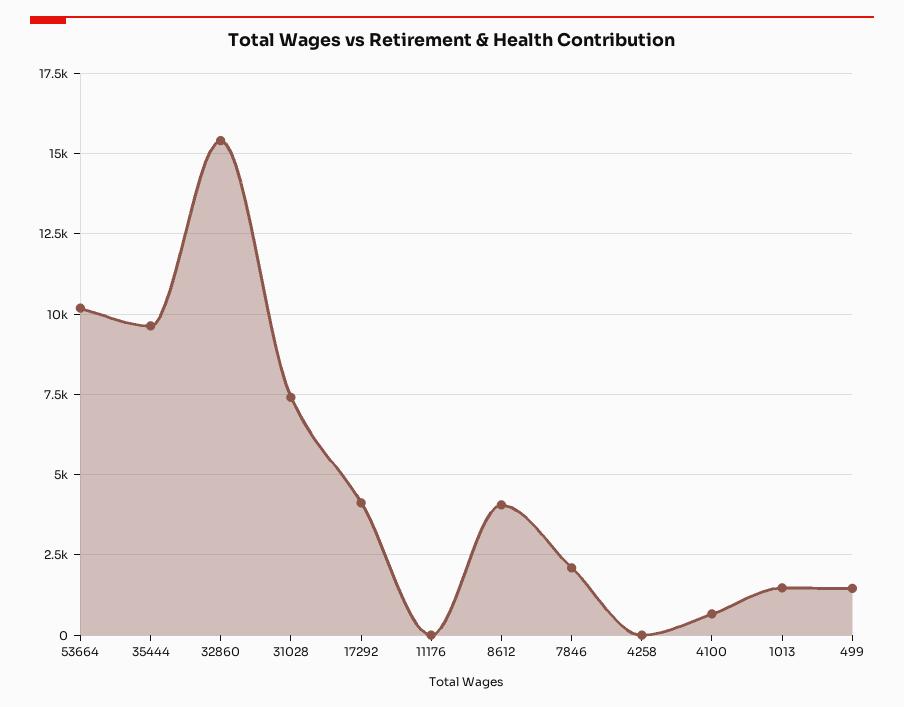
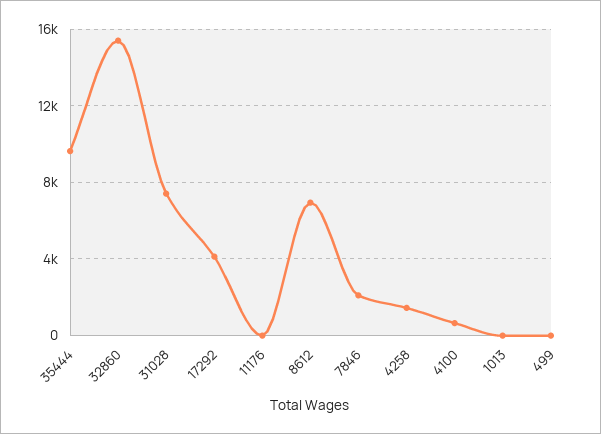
  {
-   "53664": 10250,
    "35444": 9750,
    "32860": 15500,
    "31028": 7500,
    "17292": 4000,
    "11176": 0,
-   "8612": 4000,
+   "8612": 7000,
    "7846": 2000,
-   "4258": 0,
+   "4258": 1500,
    "4100": 750,
-   "1013": 1500,
+   "1013": 0,
-   "499": 1500
+   "499": 0
  }

